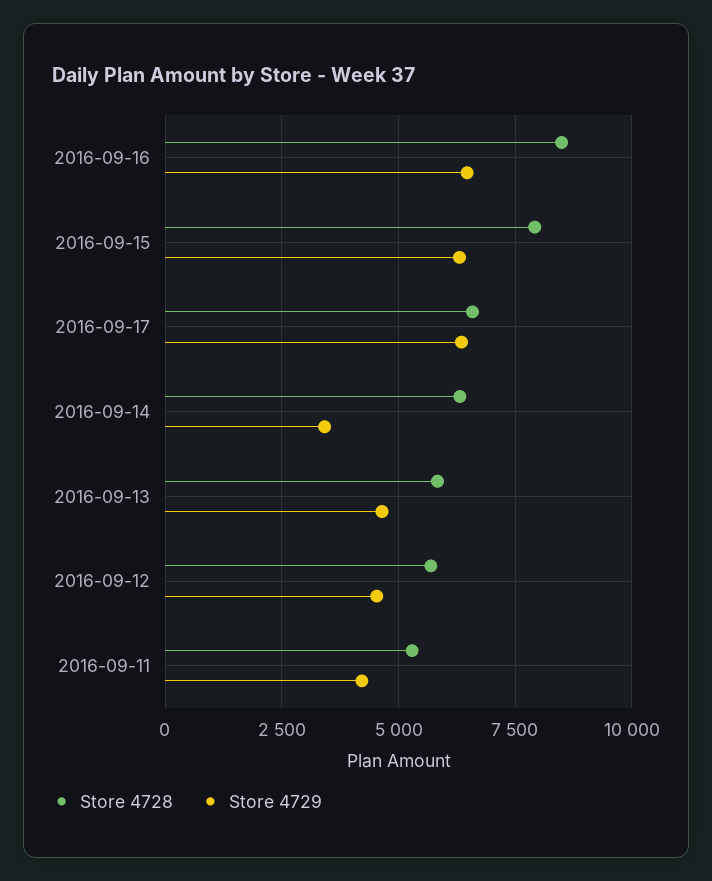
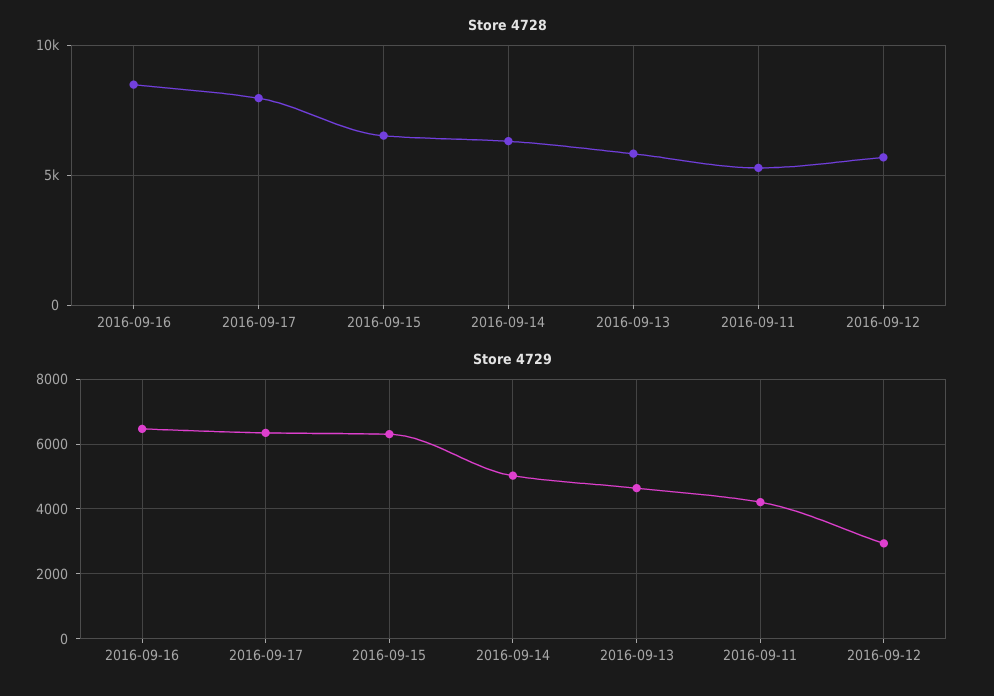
  {
    "Store 4728": {
      "2016-09-16": 8500,
-     "2016-09-15": 8000,
+     "2016-09-15": 6500,
-     "2016-09-17": 6500,
+     "2016-09-17": 8000,
      "2016-09-14": 6250,
      "2016-09-13": 5750,
      "2016-09-12": 5750,
      "2016-09-11": 5250
    },
    "Store 4729": {
      "2016-09-16": 6400,
      "2016-09-15": 6400,
      "2016-09-17": 6400,
-     "2016-09-14": 3500,
+     "2016-09-14": 5000,
      "2016-09-13": 4600,
-     "2016-09-12": 4500,
+     "2016-09-12": 3000,
      "2016-09-11": 4200
    }
  }

